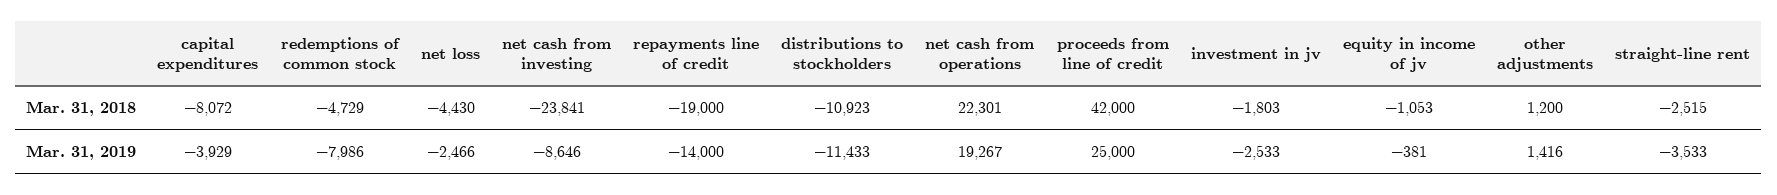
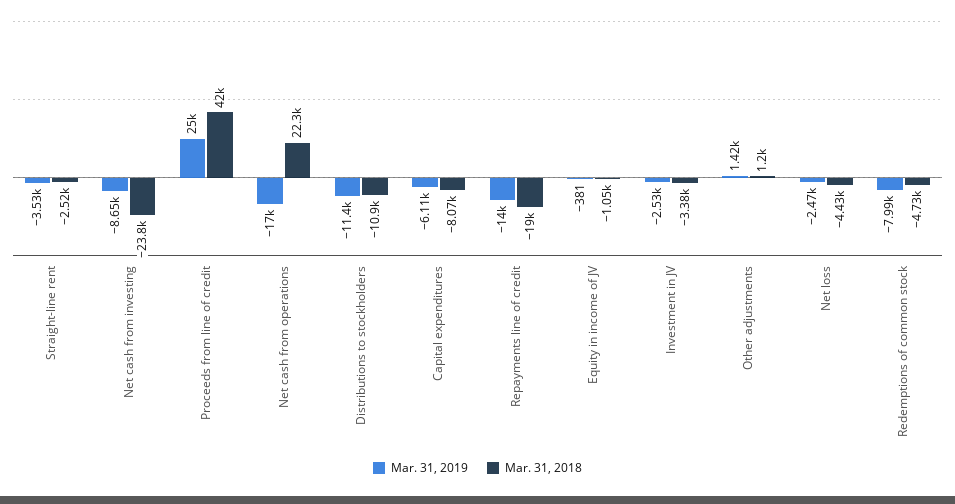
  {
    "Mar. 31, 2018": {
      "capital expenditures": -8072,
      "redemptions of common stock": -4729,
      "net loss": -4430,
      "net cash from investing": -23841,
      "repayments line of credit": -19000,
      "distributions to stockholders": -10923,
      "net cash from operations": 22301,
      "proceeds from line of credit": 42000,
-     "investment in jv": -1803,
+     "investment in jv": -3380,
      "equity in income of jv": -1053,
      "other adjustments": 1200,
      "straight-line rent": -2515
    },
    "Mar. 31, 2019": {
-     "capital expenditures": -3929,
+     "capital expenditures": -6110,
      "redemptions of common stock": -7986,
      "net loss": -2466,
      "net cash from investing": -8646,
      "repayments line of credit": -14000,
      "distributions to stockholders": -11433,
-     "net cash from operations": 19267,
+     "net cash from operations": -17000,
      "proceeds from line of credit": 25000,
      "investment in jv": -2533,
      "equity in income of jv": -381,
      "other adjustments": 1416,
      "straight-line rent": -3533
    }
  }

